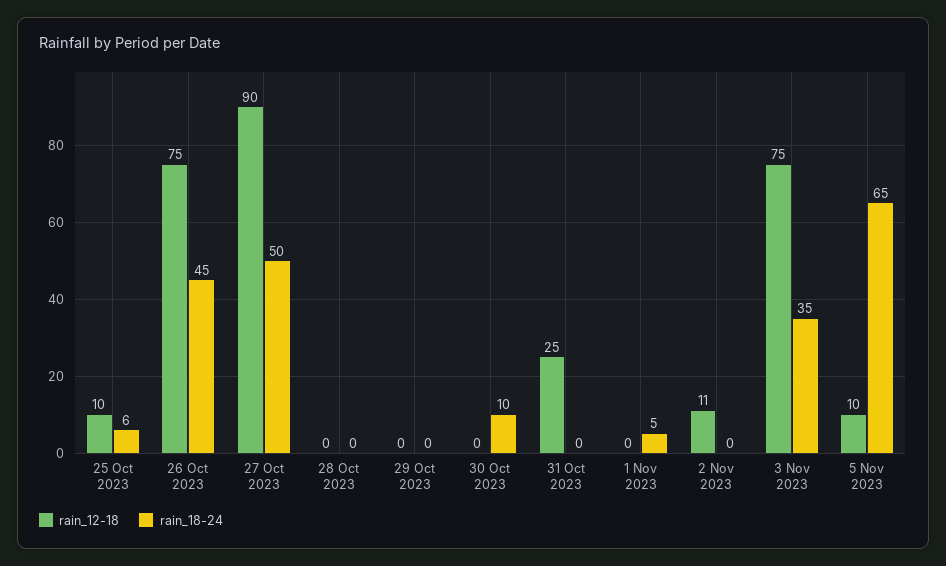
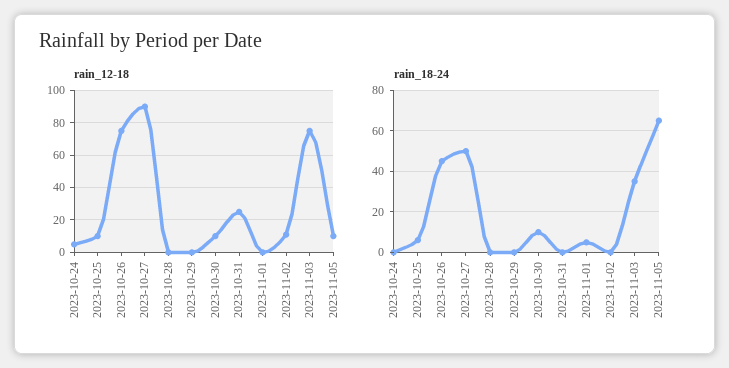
  {
    "rain_12-18": {
      "25 Oct 2023": 10,
      "26 Oct 2023": 75,
      "27 Oct 2023": 90,
      "28 Oct 2023": 0,
      "29 Oct 2023": 0,
-     "30 Oct 2023": 0,
+     "30 Oct 2023": 10,
      "31 Oct 2023": 25,
      "1 Nov 2023": 0,
      "2 Nov 2023": 11,
      "3 Nov 2023": 75,
-     "5 Nov 2023": 10
+     "5 Nov 2023": 10,
+     "2023-10-24": 5
    },
    "rain_18-24": {
      "25 Oct 2023": 6,
      "26 Oct 2023": 45,
      "27 Oct 2023": 50,
      "28 Oct 2023": 0,
      "29 Oct 2023": 0,
      "30 Oct 2023": 10,
      "31 Oct 2023": 0,
      "1 Nov 2023": 5,
      "2 Nov 2023": 0,
      "3 Nov 2023": 35,
-     "5 Nov 2023": 65
+     "5 Nov 2023": 65,
+     "2023-10-24": 0
    }
  }

